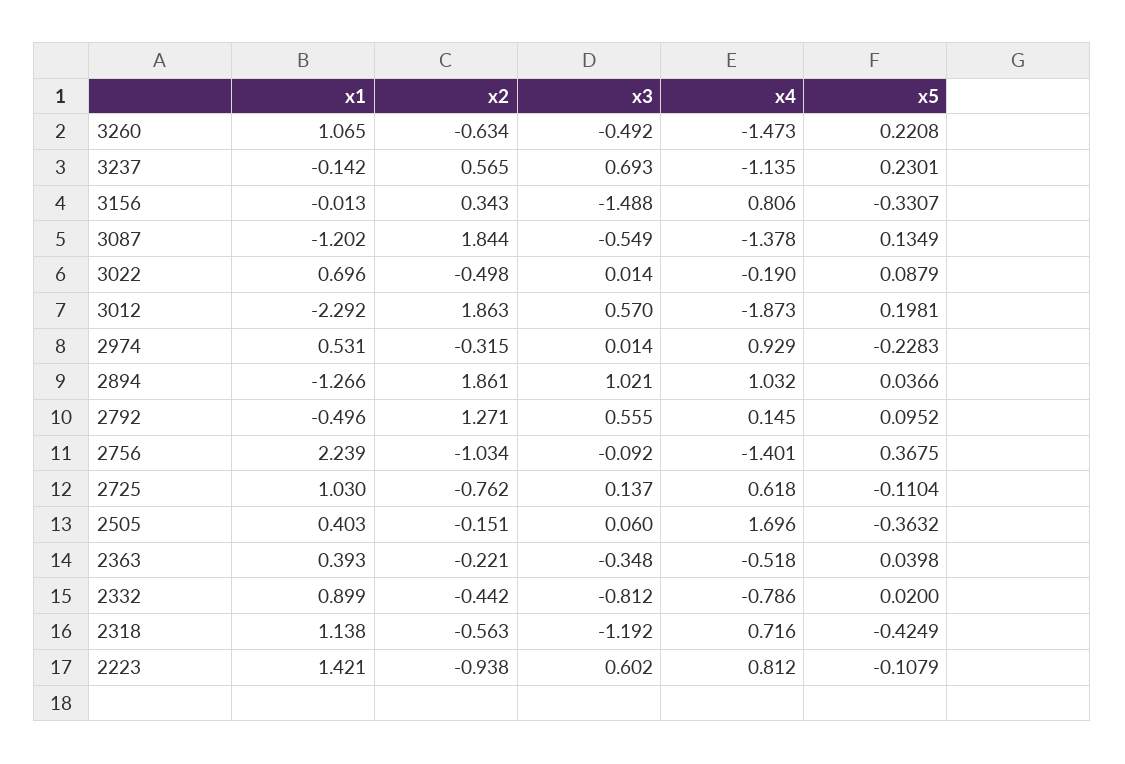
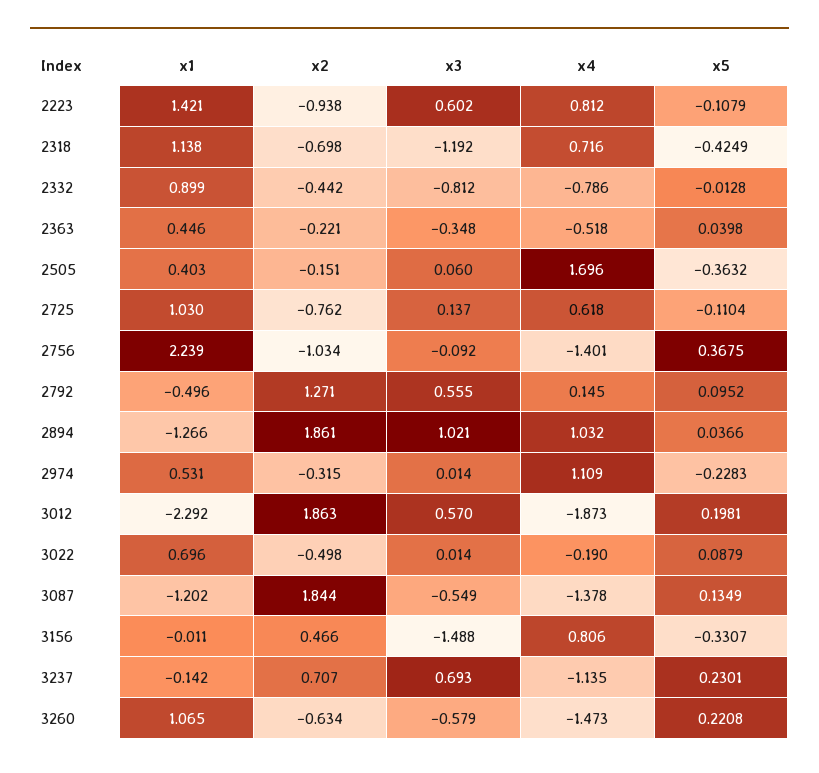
  {
    "x1": {
      "3260": 1.065,
      "3237": -0.142,
-     "3156": -0.013,
+     "3156": -0.011,
      "3087": -1.202,
      "3022": 0.696,
      "3012": -2.292,
      "2974": 0.531,
      "2894": -1.266,
      "2792": -0.496,
      "2756": 2.239,
      "2725": 1.03,
      "2505": 0.403,
-     "2363": 0.393,
+     "2363": 0.446,
      "2332": 0.899,
      "2318": 1.138,
      "2223": 1.421
    },
    "x2": {
      "3260": -0.634,
-     "3237": 0.565,
+     "3237": 0.707,
-     "3156": 0.343,
+     "3156": 0.466,
      "3087": 1.844,
      "3022": -0.498,
      "3012": 1.863,
      "2974": -0.315,
      "2894": 1.861,
      "2792": 1.271,
      "2756": -1.034,
      "2725": -0.762,
      "2505": -0.151,
      "2363": -0.221,
      "2332": -0.442,
-     "2318": -0.563,
+     "2318": -0.698,
      "2223": -0.938
    },
    "x3": {
-     "3260": -0.492,
+     "3260": -0.579,
      "3237": 0.693,
      "3156": -1.488,
      "3087": -0.549,
      "3022": 0.014,
      "3012": 0.57,
      "2974": 0.014,
      "2894": 1.021,
      "2792": 0.555,
      "2756": -0.092,
      "2725": 0.137,
      "2505": 0.06,
      "2363": -0.348,
      "2332": -0.812,
      "2318": -1.192,
      "2223": 0.602
    },
    "x4": {
      "3260": -1.473,
      "3237": -1.135,
      "3156": 0.806,
      "3087": -1.378,
      "3022": -0.19,
      "3012": -1.873,
-     "2974": 0.929,
+     "2974": 1.109,
      "2894": 1.032,
      "2792": 0.145,
      "2756": -1.401,
      "2725": 0.618,
      "2505": 1.696,
      "2363": -0.518,
      "2332": -0.786,
      "2318": 0.716,
      "2223": 0.812
    },
    "x5": {
      "3260": 0.2208,
      "3237": 0.2301,
      "3156": -0.3307,
      "3087": 0.1349,
      "3022": 0.0879,
      "3012": 0.1981,
      "2974": -0.2283,
      "2894": 0.0366,
      "2792": 0.0952,
      "2756": 0.3675,
      "2725": -0.1104,
      "2505": -0.3632,
      "2363": 0.0398,
-     "2332": 0.02,
+     "2332": -0.0128,
      "2318": -0.4249,
      "2223": -0.1079
    }
  }

